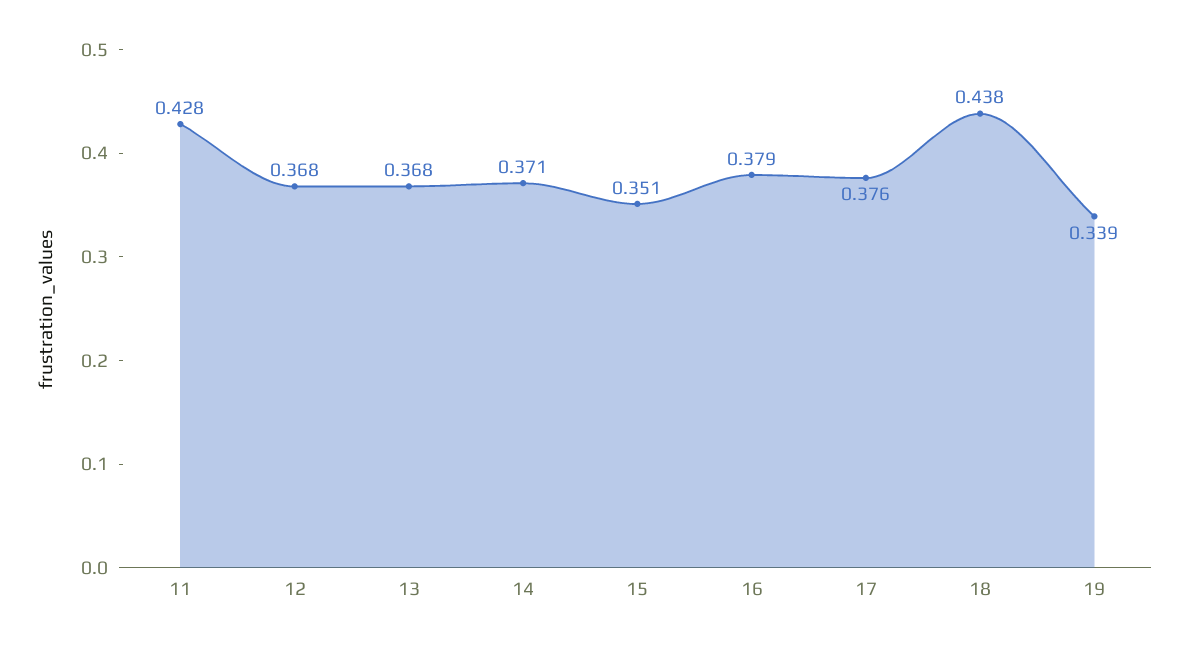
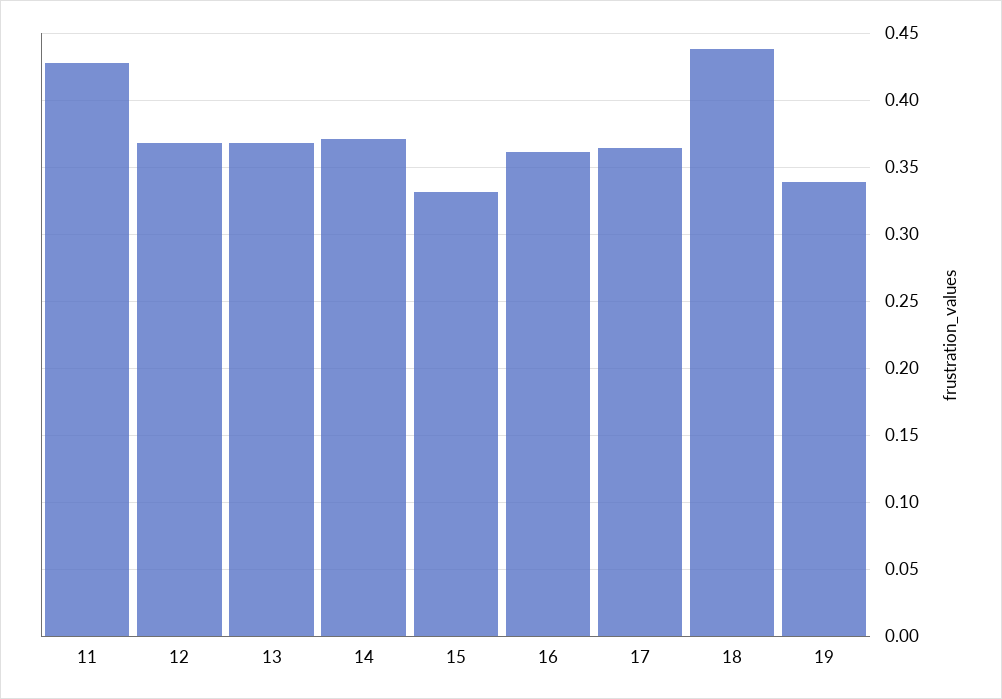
  {
    "11": 0.428,
    "12": 0.368,
    "13": 0.368,
    "14": 0.371,
-   "15": 0.351,
+   "15": 0.33,
-   "16": 0.379,
+   "16": 0.36,
-   "17": 0.376,
+   "17": 0.365,
    "18": 0.438,
    "19": 0.339
  }

